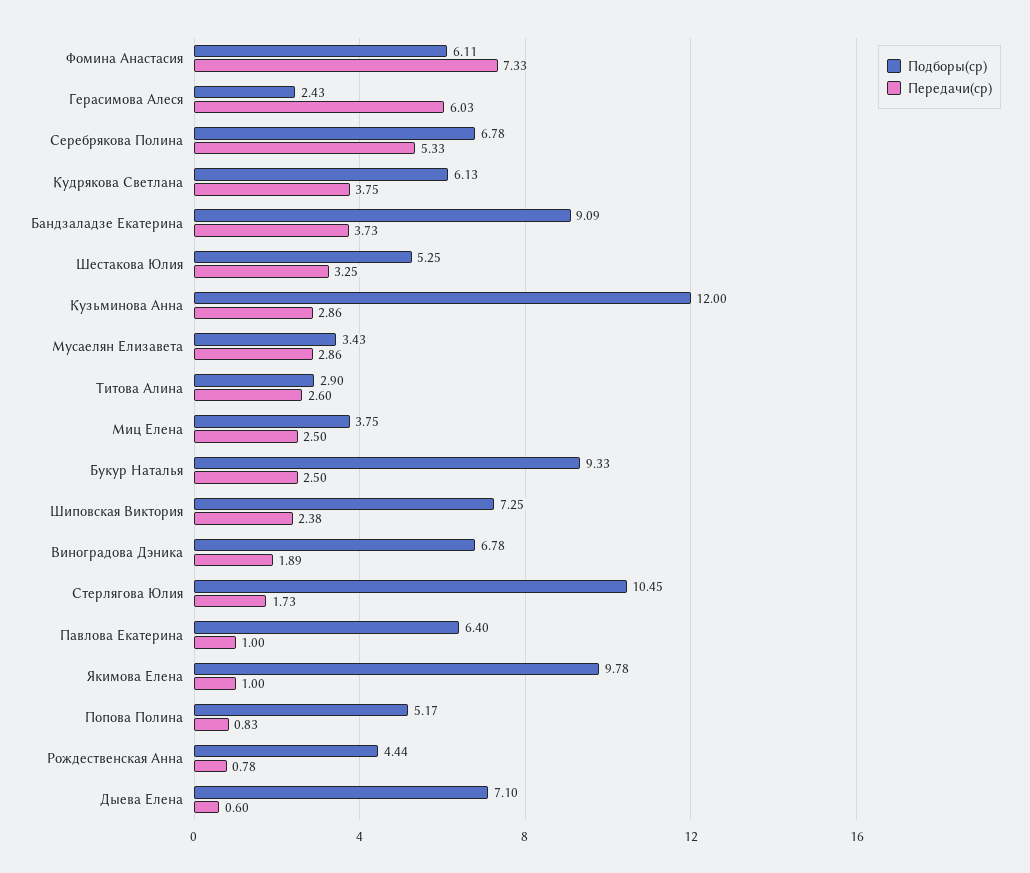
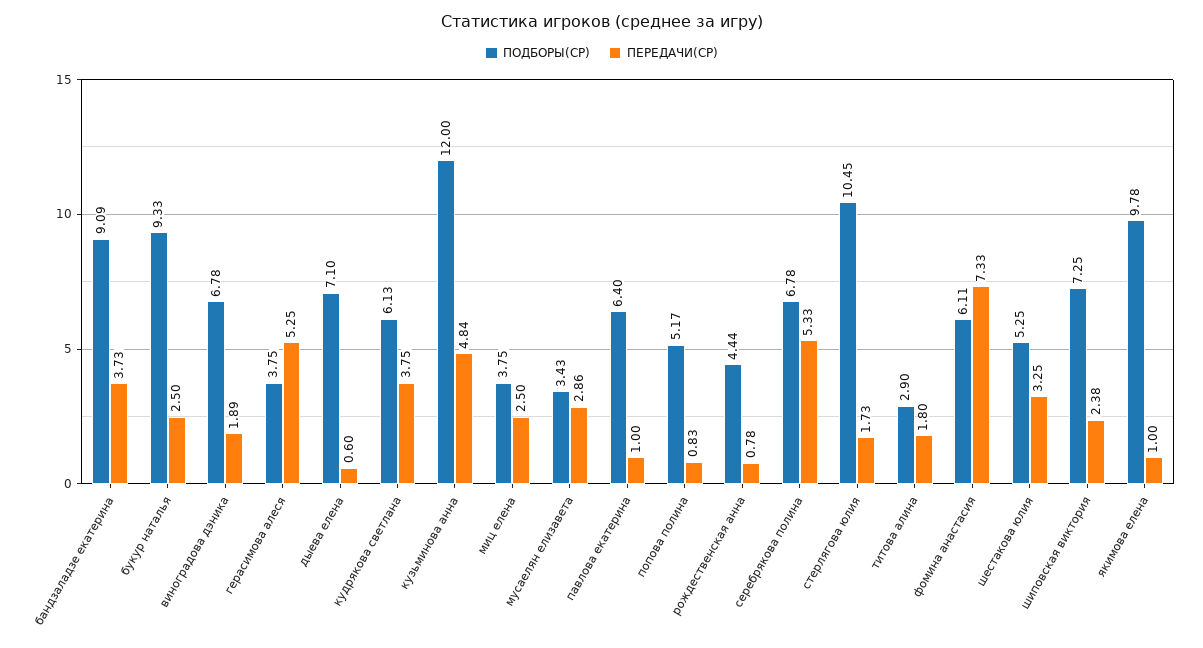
  {
    "Подборы(ср)": {
      "Фомина Анастасия": 6.11,
-     "Герасимова Алеся": 2.43,
+     "Герасимова Алеся": 3.75,
      "Серебрякова Полина": 6.78,
      "Кудрякова Светлана": 6.13,
      "Бандзаладзе Екатерина": 9.09,
      "Шестакова Юлия": 5.25,
      "Кузьминова Анна": 12,
      "Мусаелян Елизавета": 3.43,
      "Титова Алина": 2.9,
      "Миц Елена": 3.75,
      "Букур Наталья": 9.33,
      "Шиповская Виктория": 7.25,
      "Виноградова Дэника": 6.78,
      "Стерлягова Юлия": 10.45,
      "Павлова Екатерина": 6.4,
      "Якимова Елена": 9.78,
      "Попова Полина": 5.17,
      "Рождественская Анна": 4.44,
      "Дыева Елена": 7.1
    },
    "Передачи(ср)": {
      "Фомина Анастасия": 7.33,
-     "Герасимова Алеся": 6.03,
+     "Герасимова Алеся": 5.25,
      "Серебрякова Полина": 5.33,
      "Кудрякова Светлана": 3.75,
      "Бандзаладзе Екатерина": 3.73,
      "Шестакова Юлия": 3.25,
-     "Кузьминова Анна": 2.86,
+     "Кузьминова Анна": 4.84,
      "Мусаелян Елизавета": 2.86,
-     "Титова Алина": 2.6,
+     "Титова Алина": 1.8,
      "Миц Елена": 2.5,
      "Букур Наталья": 2.5,
      "Шиповская Виктория": 2.38,
      "Виноградова Дэника": 1.89,
      "Стерлягова Юлия": 1.73,
      "Павлова Екатерина": 1,
      "Якимова Елена": 1,
      "Попова Полина": 0.83,
      "Рождественская Анна": 0.78,
      "Дыева Елена": 0.6
    }
  }

